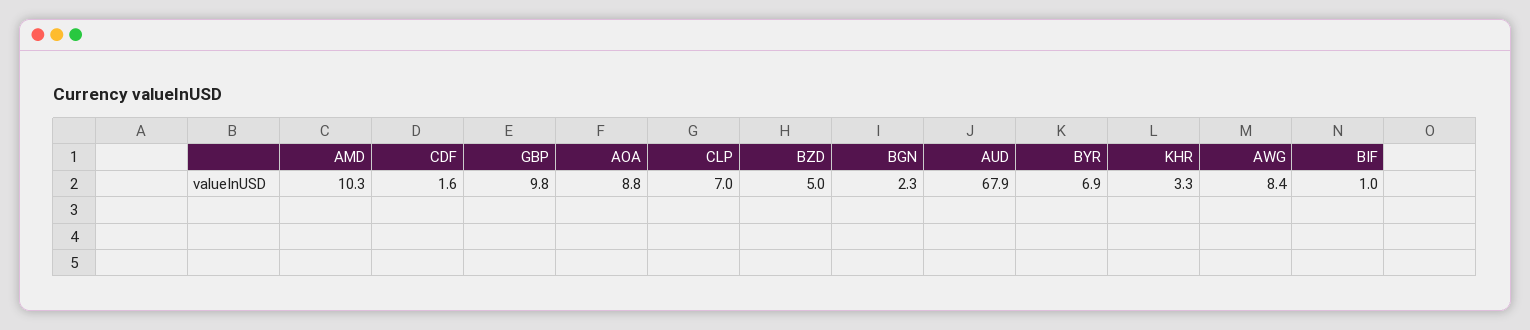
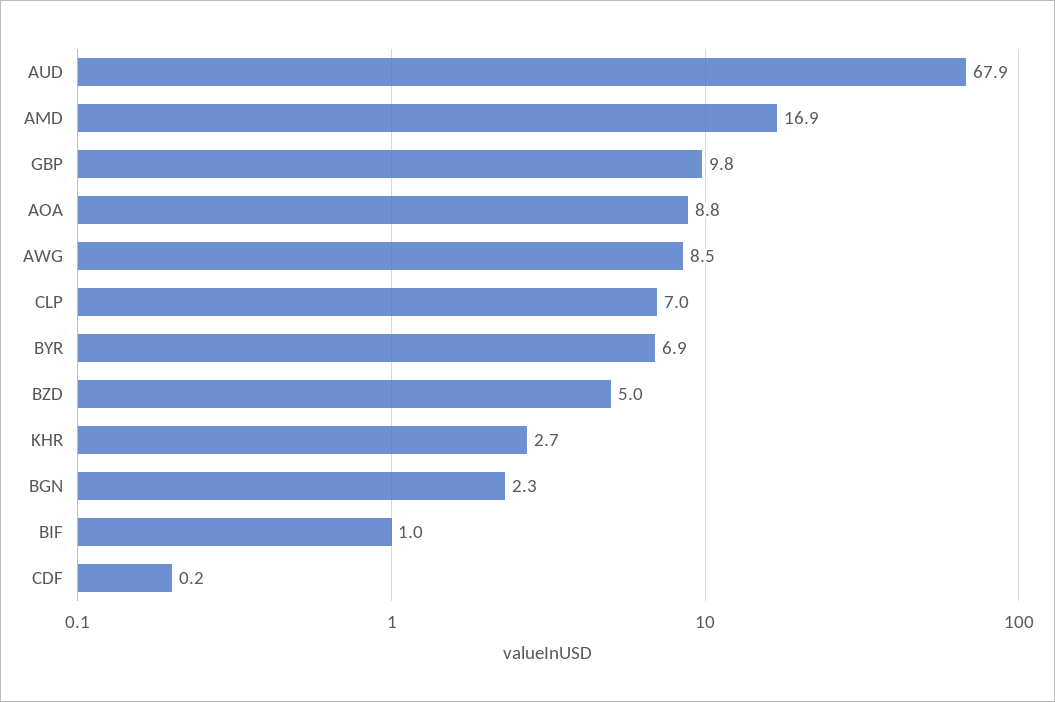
  {
-   "AMD": 10.3,
+   "AMD": 16.9,
-   "CDF": 1.6,
+   "CDF": 0.2,
    "GBP": 9.8,
    "AOA": 8.8,
    "CLP": 7,
    "BZD": 5,
    "BGN": 2.3,
    "AUD": 67.9,
    "BYR": 6.9,
-   "KHR": 3.3,
+   "KHR": 2.7,
-   "AWG": 8.4,
+   "AWG": 8.5,
    "BIF": 1
  }

